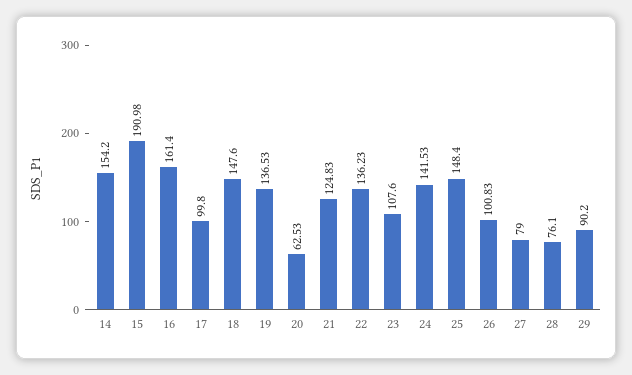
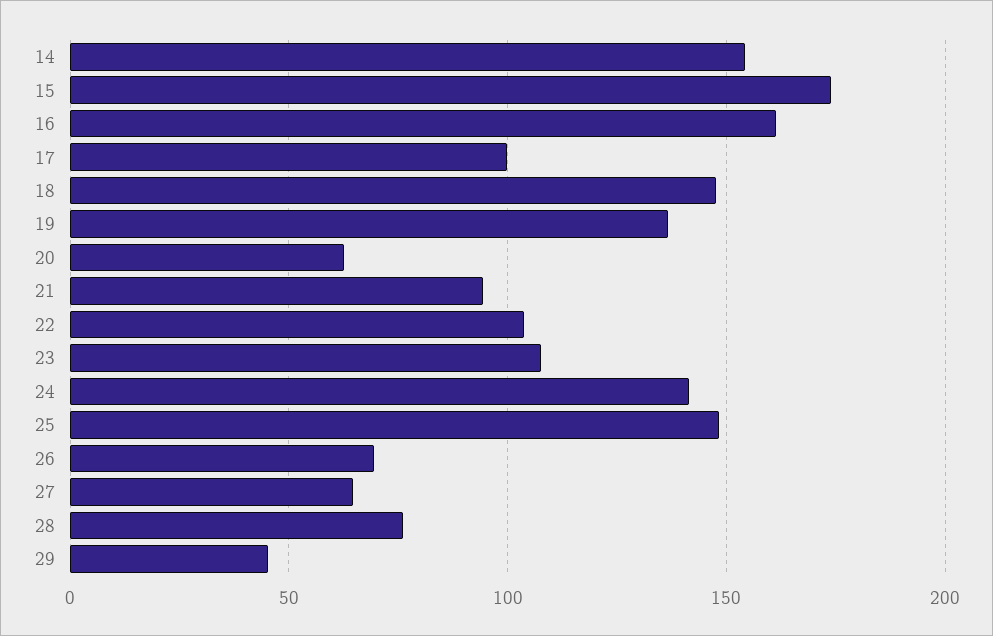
  {
    "14": 154.2,
-   "15": 190.98,
+   "15": 175,
    "16": 161.4,
    "17": 99.8,
    "18": 147.6,
    "19": 136.53,
    "20": 62.53,
-   "21": 124.83,
+   "21": 95,
-   "22": 136.23,
+   "22": 105,
    "23": 107.6,
    "24": 141.53,
    "25": 148.4,
-   "26": 100.83,
+   "26": 70,
-   "27": 79,
+   "27": 65,
    "28": 76.1,
-   "29": 90.2
+   "29": 45
  }

